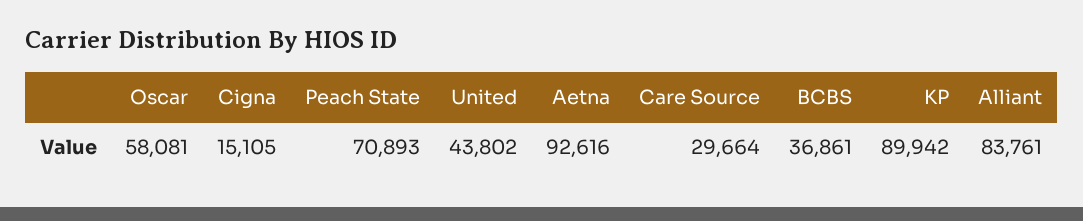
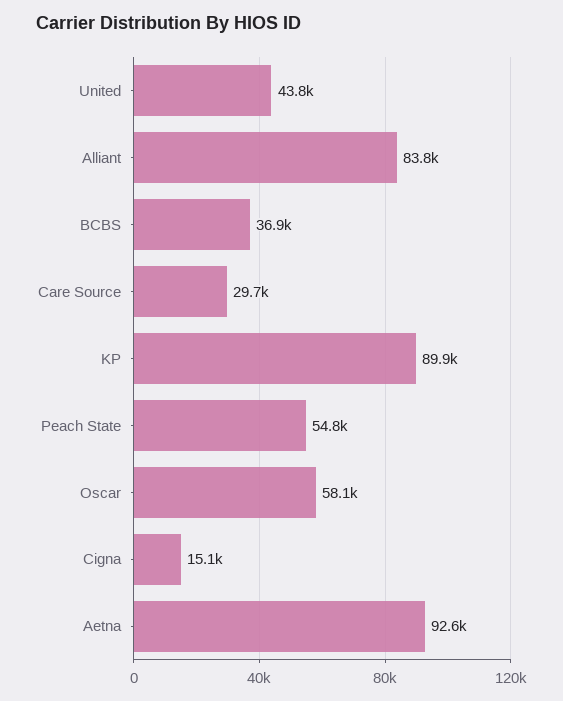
  {
    "Oscar": 58081,
    "Cigna": 15105,
-   "Peach State": 70893,
+   "Peach State": 54800,
    "United": 43802,
    "Aetna": 92616,
    "Care Source": 29664,
    "BCBS": 36861,
    "KP": 89942,
    "Alliant": 83761
  }

